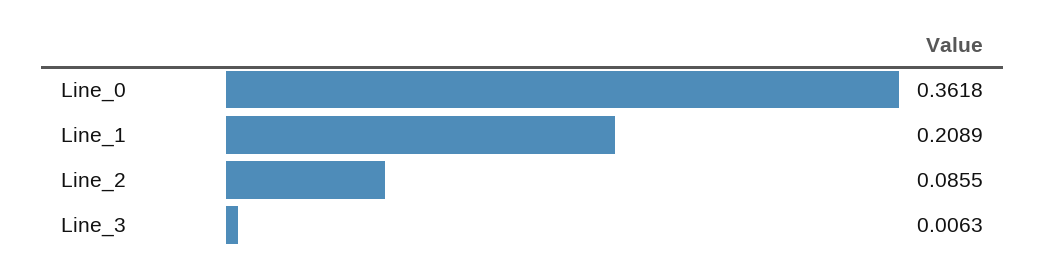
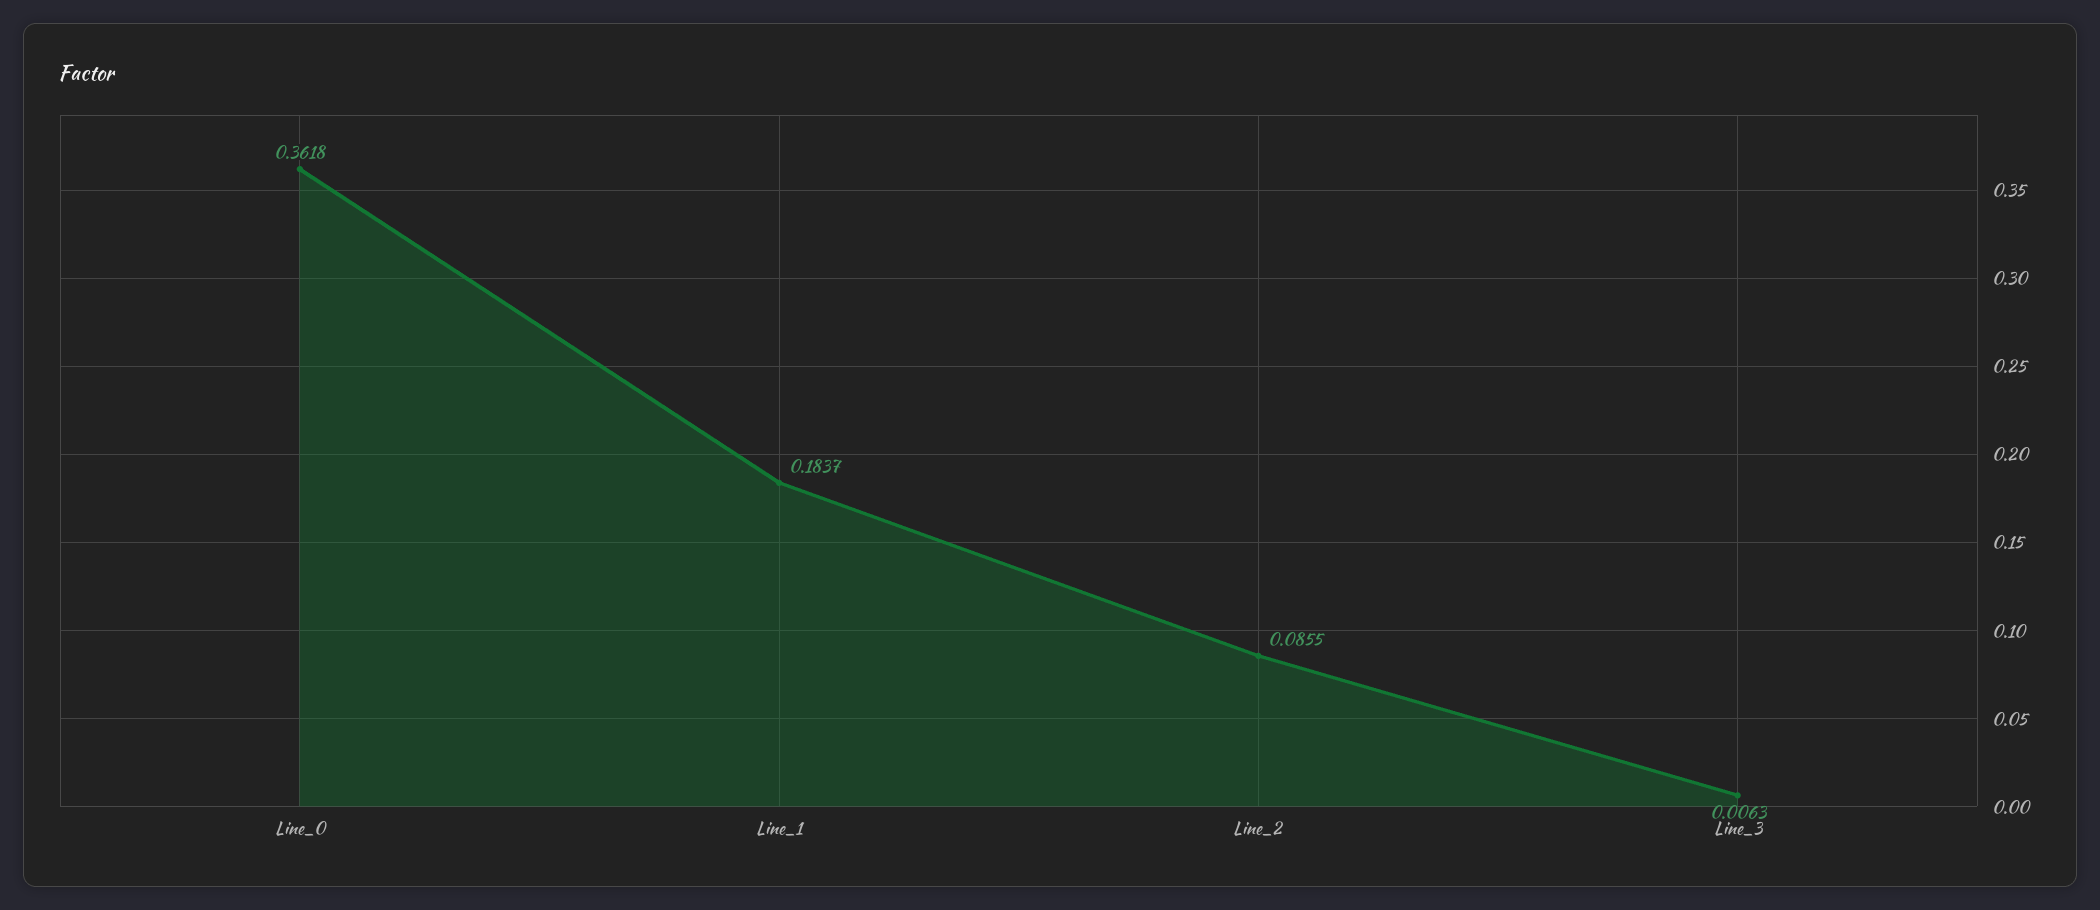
  {
    "Line_0": 0.3618,
-   "Line_1": 0.2089,
+   "Line_1": 0.1837,
    "Line_2": 0.0855,
    "Line_3": 0.0063
  }

